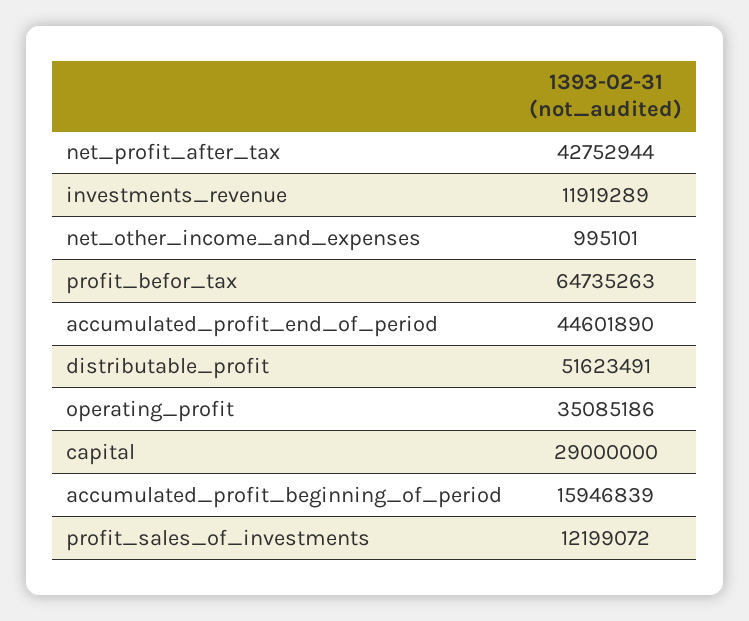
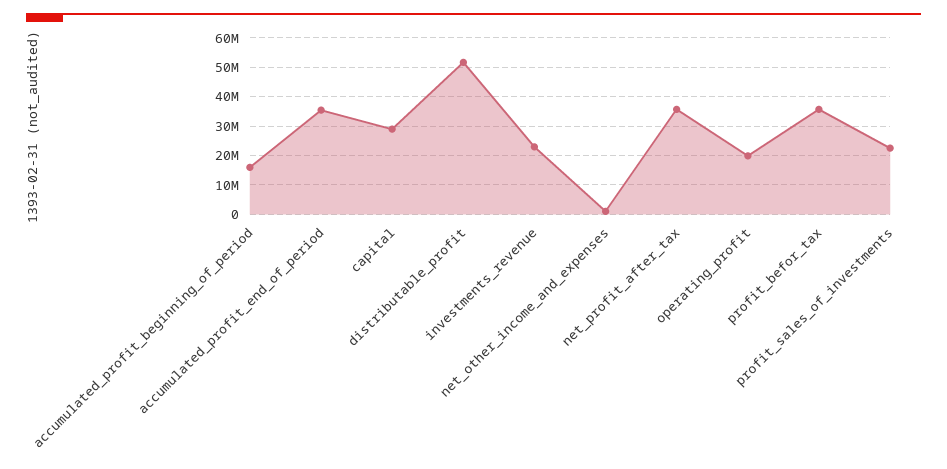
  {
-   "net_profit_after_tax": 42752944,
+   "net_profit_after_tax": 35000000,
-   "investments_revenue": 11919289,
+   "investments_revenue": 22500000,
    "net_other_income_and_expenses": 995101,
-   "profit_befor_tax": 64735263,
+   "profit_befor_tax": 35000000,
-   "accumulated_profit_end_of_period": 44601890,
+   "accumulated_profit_end_of_period": 35000000,
    "distributable_profit": 51623491,
-   "operating_profit": 35085186,
+   "operating_profit": 20000000,
    "capital": 29000000,
    "accumulated_profit_beginning_of_period": 15946839,
-   "profit_sales_of_investments": 12199072
+   "profit_sales_of_investments": 22500000
  }

